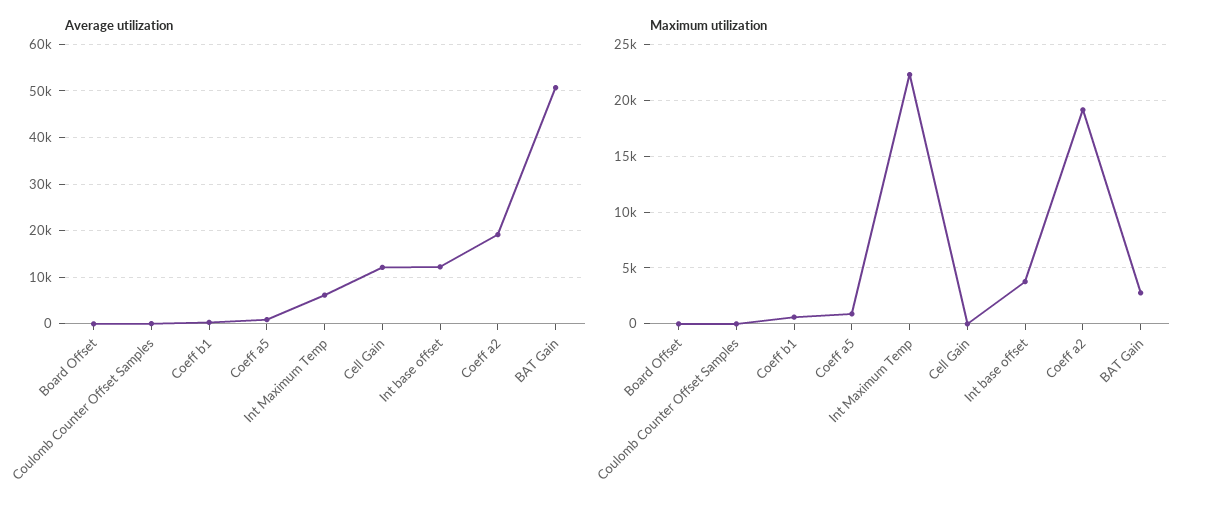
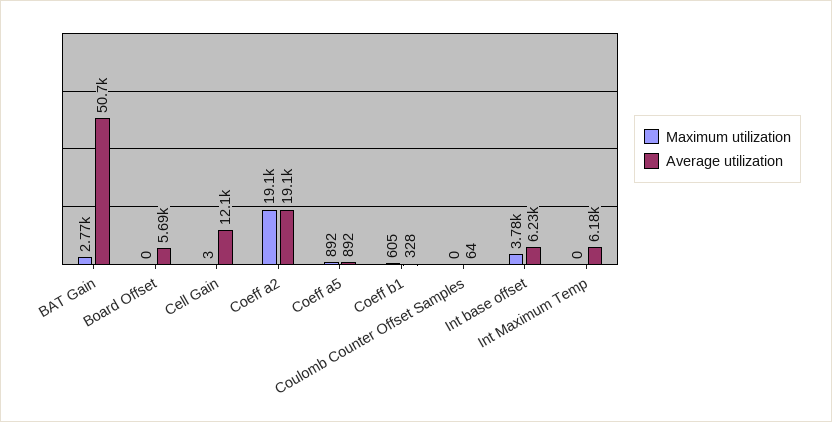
  {
    "Average utilization": {
-     "Board Offset": 0,
+     "Board Offset": 5690,
      "Coulomb Counter Offset Samples": 64,
      "Coeff b1": 328,
      "Coeff a5": 892,
      "Int Maximum Temp": 6180,
      "Cell Gain": 12100,
-     "Int base offset": 12000,
+     "Int base offset": 6230,
      "Coeff a2": 19100,
      "BAT Gain": 50700
    },
    "Maximum utilization": {
      "Board Offset": 0,
      "Coulomb Counter Offset Samples": 0,
      "Coeff b1": 605,
      "Coeff a5": 892,
-     "Int Maximum Temp": 22000,
+     "Int Maximum Temp": 0,
      "Cell Gain": 3,
      "Int base offset": 3780,
      "Coeff a2": 19100,
      "BAT Gain": 2770
    }
  }

